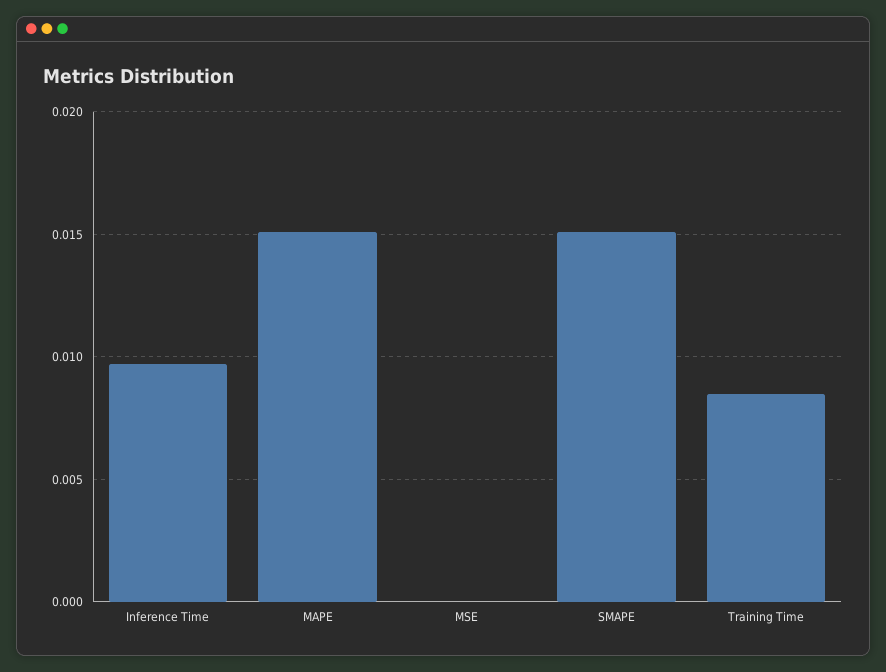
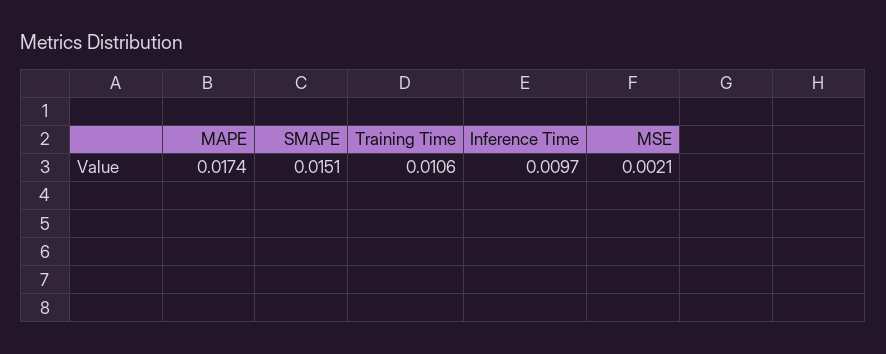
  {
    "Inference Time": 0.0097,
-   "MAPE": 0.015,
+   "MAPE": 0.0174,
-   "MSE": 0,
+   "MSE": 0.0021,
    "SMAPE": 0.0151,
-   "Training Time": 0.0085
+   "Training Time": 0.0106
  }

